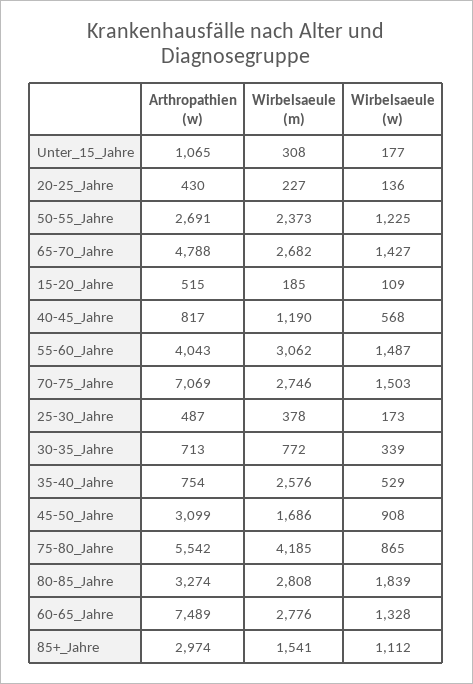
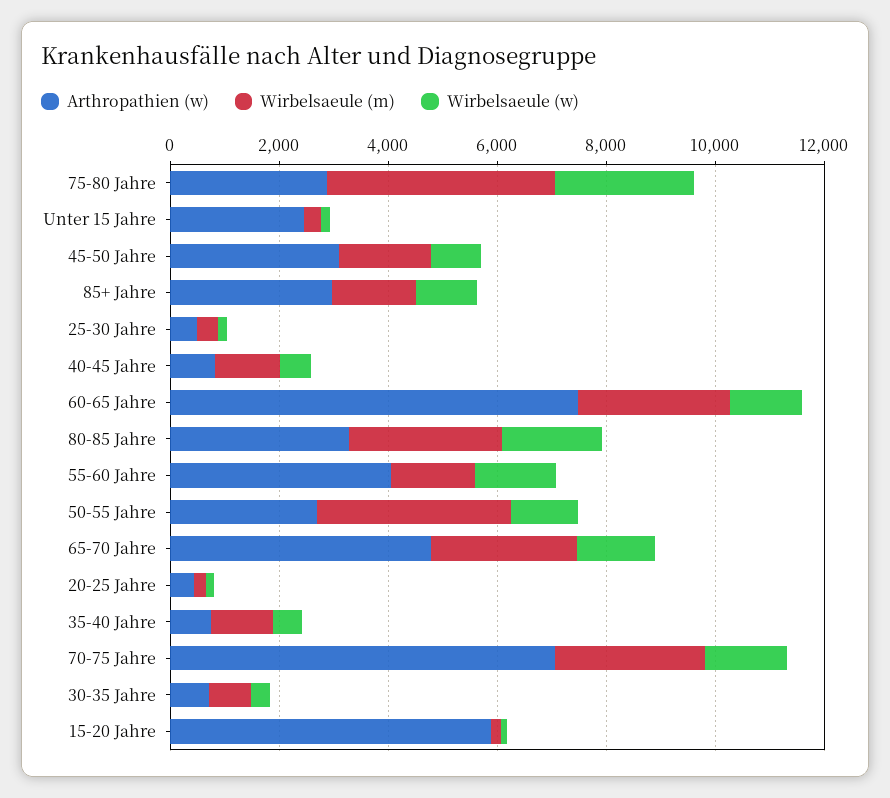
  {
    "Arthropathien (w)": {
-     "Unter_15_Jahre": 1065,
+     "Unter_15_Jahre": 2500,
      "20-25_Jahre": 430,
      "50-55_Jahre": 2691,
      "65-70_Jahre": 4788,
-     "15-20_Jahre": 515,
+     "15-20_Jahre": 6000,
      "40-45_Jahre": 817,
      "55-60_Jahre": 4043,
      "70-75_Jahre": 7069,
      "25-30_Jahre": 487,
      "30-35_Jahre": 713,
      "35-40_Jahre": 754,
      "45-50_Jahre": 3099,
-     "75-80_Jahre": 5542,
+     "75-80_Jahre": 3000,
      "80-85_Jahre": 3274,
      "60-65_Jahre": 7489,
      "85+_Jahre": 2974
    },
    "Wirbelsaeule (m)": {
      "Unter_15_Jahre": 308,
      "20-25_Jahre": 227,
-     "50-55_Jahre": 2373,
+     "50-55_Jahre": 3500,
      "65-70_Jahre": 2682,
      "15-20_Jahre": 185,
      "40-45_Jahre": 1190,
-     "55-60_Jahre": 3062,
+     "55-60_Jahre": 1500,
      "70-75_Jahre": 2746,
      "25-30_Jahre": 378,
      "30-35_Jahre": 772,
-     "35-40_Jahre": 2576,
+     "35-40_Jahre": 1000,
      "45-50_Jahre": 1686,
      "75-80_Jahre": 4185,
      "80-85_Jahre": 2808,
      "60-65_Jahre": 2776,
      "85+_Jahre": 1541
    },
    "Wirbelsaeule (w)": {
      "Unter_15_Jahre": 177,
      "20-25_Jahre": 136,
      "50-55_Jahre": 1225,
      "65-70_Jahre": 1427,
      "15-20_Jahre": 109,
      "40-45_Jahre": 568,
      "55-60_Jahre": 1487,
      "70-75_Jahre": 1503,
      "25-30_Jahre": 173,
      "30-35_Jahre": 339,
      "35-40_Jahre": 529,
      "45-50_Jahre": 908,
-     "75-80_Jahre": 865,
+     "75-80_Jahre": 2500,
      "80-85_Jahre": 1839,
      "60-65_Jahre": 1328,
      "85+_Jahre": 1112
    }
  }

